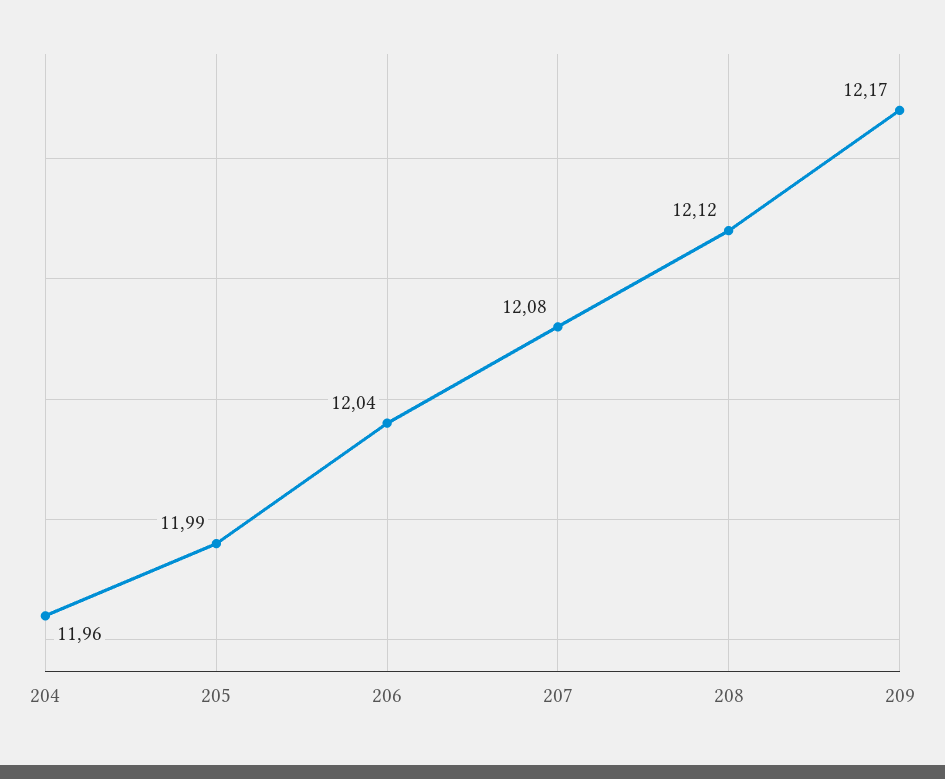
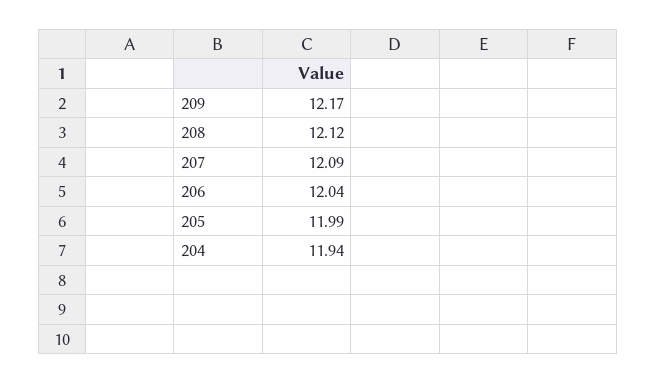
  {
-   "204": 11.96,
+   "204": 11.94,
    "205": 11.99,
    "206": 12.04,
-   "207": 12.08,
+   "207": 12.09,
    "208": 12.12,
    "209": 12.17
  }

